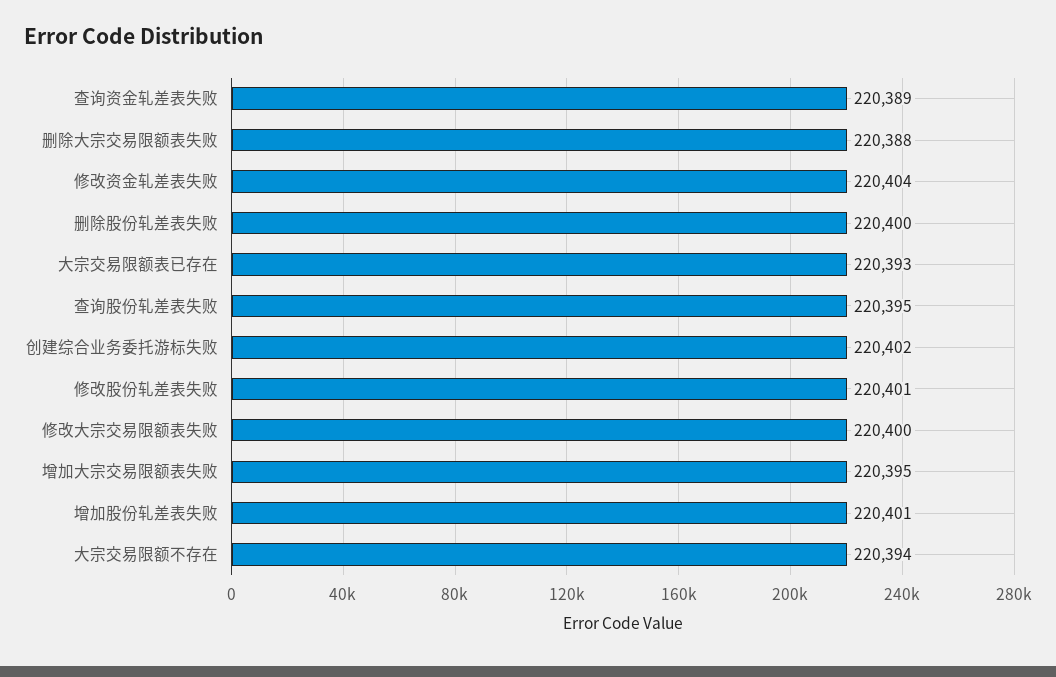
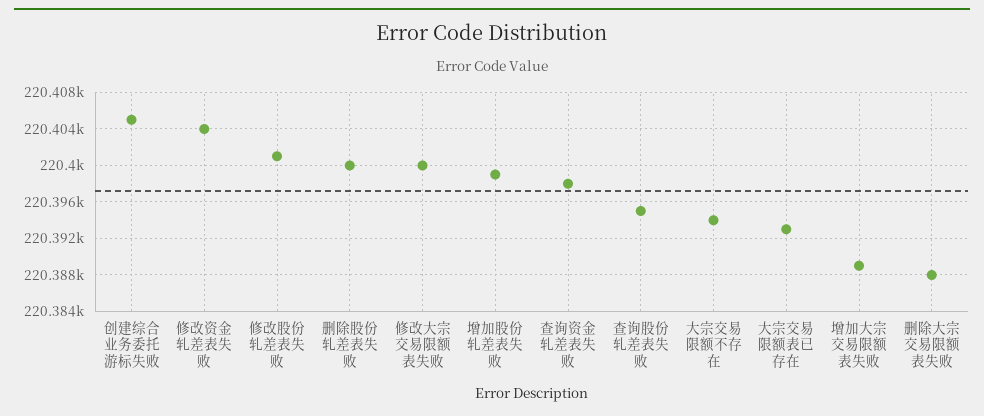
  {
-   "查询资金轧差表失败": 220389,
+   "查询资金轧差表失败": 220398,
    "删除大宗交易限额表失败": 220388,
    "修改资金轧差表失败": 220404,
    "删除股份轧差表失败": 220400,
    "大宗交易限额表已存在": 220393,
    "查询股份轧差表失败": 220395,
-   "创建综合业务委托游标失败": 220402,
+   "创建综合业务委托游标失败": 220405,
    "修改股份轧差表失败": 220401,
    "修改大宗交易限额表失败": 220400,
-   "增加大宗交易限额表失败": 220395,
+   "增加大宗交易限额表失败": 220389,
-   "增加股份轧差表失败": 220401,
+   "增加股份轧差表失败": 220399,
    "大宗交易限额不存在": 220394
  }

